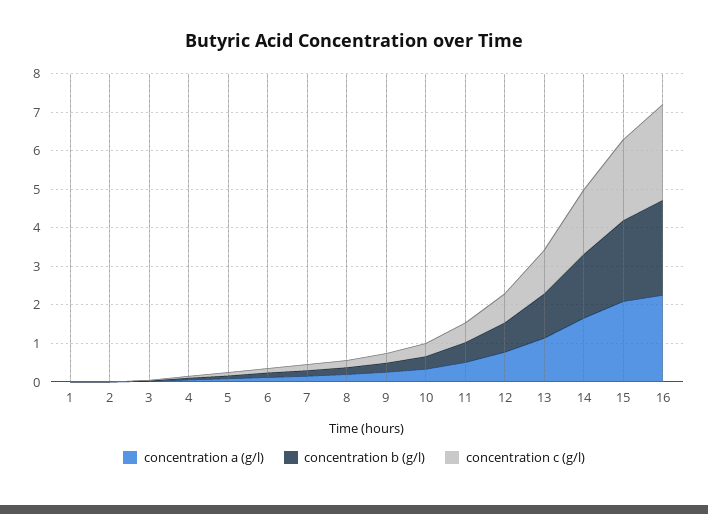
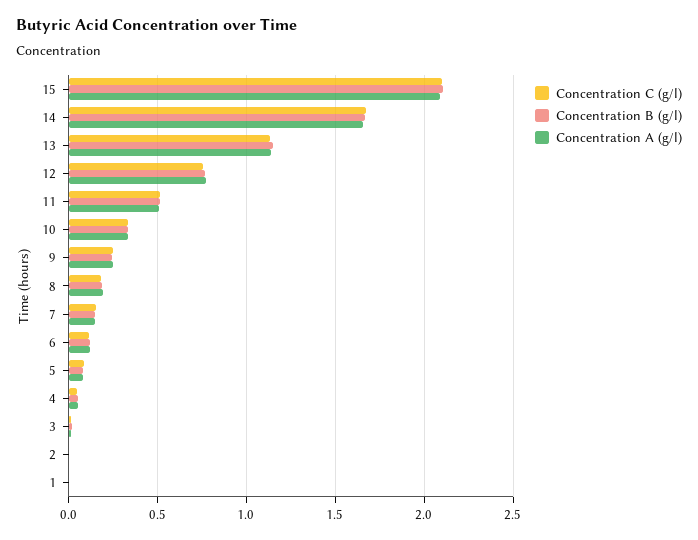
  {
    "concentration a (g/l)": {
      "1": 0,
      "2": 0,
      "3": 0,
      "4": 0.05,
      "5": 0.1,
      "6": 0.1,
      "7": 0.15,
      "8": 0.2,
      "9": 0.25,
      "10": 0.35,
      "11": 0.5,
      "12": 0.75,
      "13": 1.15,
      "14": 1.65,
-     "15": 2.1,
+     "15": 2.1
-     "16": 2.25
    },
    "concentration b (g/l)": {
      "1": 0,
      "2": 0,
      "3": 0,
      "4": 0.05,
      "5": 0.1,
      "6": 0.1,
      "7": 0.15,
      "8": 0.2,
      "9": 0.25,
      "10": 0.35,
      "11": 0.5,
      "12": 0.75,
      "13": 1.15,
      "14": 1.65,
-     "15": 2.1,
+     "15": 2.1
-     "16": 2.5
    },
    "concentration c (g/l)": {
      "1": 0,
      "2": 0,
      "3": 0,
      "4": 0.05,
      "5": 0.1,
      "6": 0.1,
      "7": 0.15,
      "8": 0.2,
      "9": 0.25,
      "10": 0.35,
      "11": 0.5,
      "12": 0.75,
      "13": 1.15,
      "14": 1.65,
-     "15": 2.1,
+     "15": 2.1
-     "16": 2.5
    }
  }

